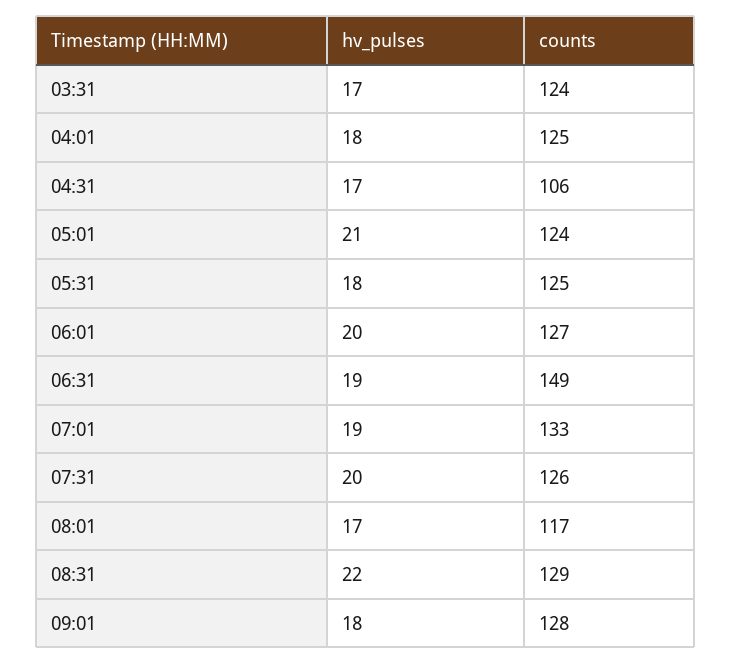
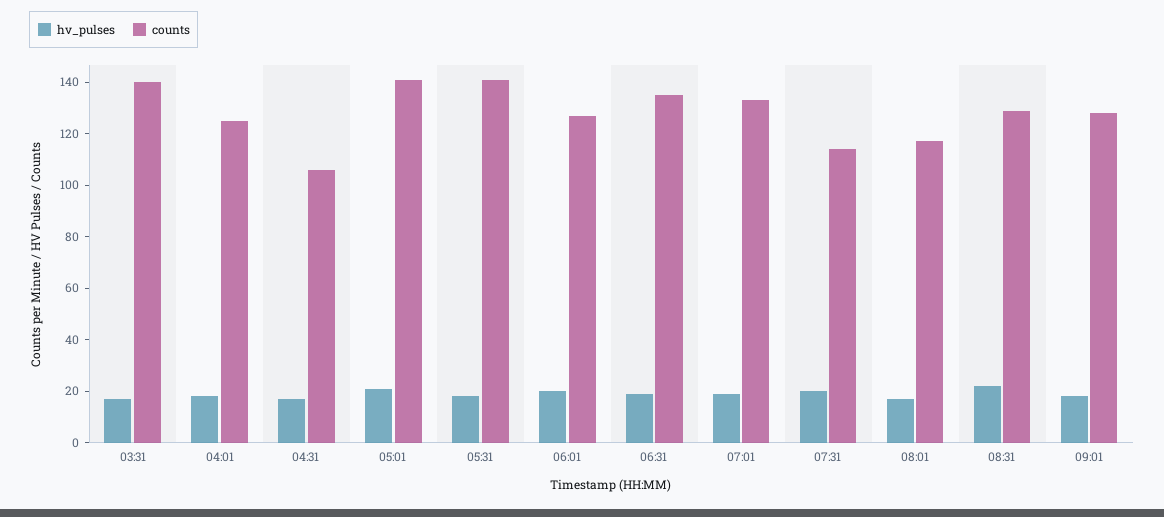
  {
    "hv_pulses": {
      "03:31": 17,
      "04:01": 18,
      "04:31": 17,
      "05:01": 21,
      "05:31": 18,
      "06:01": 20,
      "06:31": 19,
      "07:01": 19,
      "07:31": 20,
      "08:01": 17,
      "08:31": 22,
      "09:01": 18
    },
    "counts": {
-     "03:31": 124,
+     "03:31": 140,
      "04:01": 125,
      "04:31": 106,
-     "05:01": 124,
+     "05:01": 140,
-     "05:31": 125,
+     "05:31": 140,
      "06:01": 127,
-     "06:31": 149,
+     "06:31": 135,
      "07:01": 133,
-     "07:31": 126,
+     "07:31": 115,
      "08:01": 117,
      "08:31": 129,
      "09:01": 128
    }
  }

